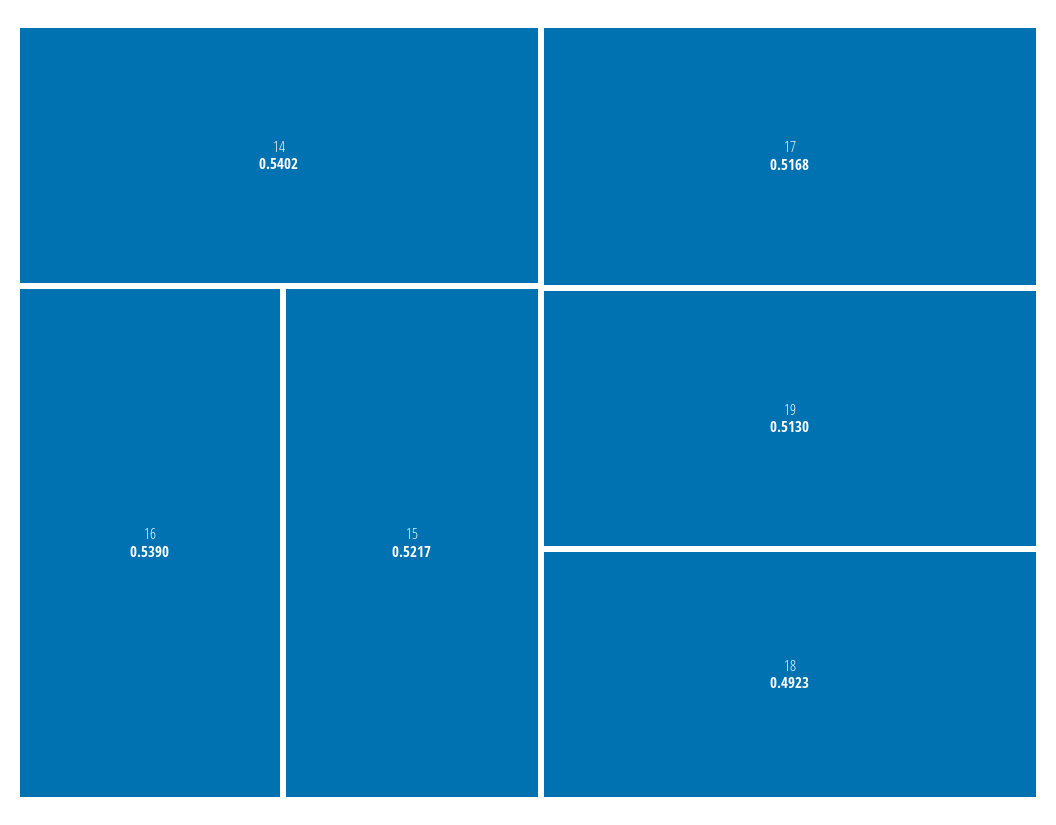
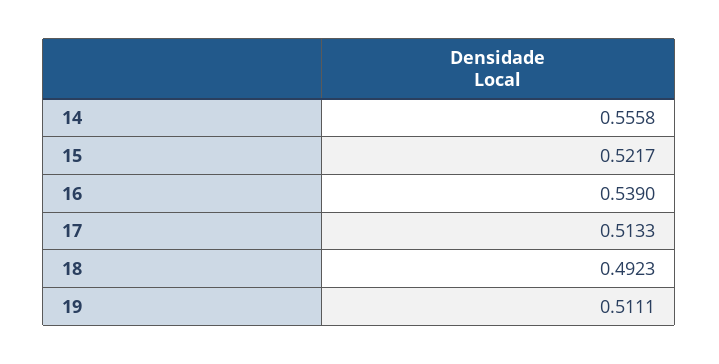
  {
-   "14": 0.5402,
+   "14": 0.5558,
    "16": 0.539,
    "15": 0.5217,
-   "17": 0.5168,
+   "17": 0.5133,
-   "19": 0.513,
+   "19": 0.5111,
    "18": 0.4923
  }

